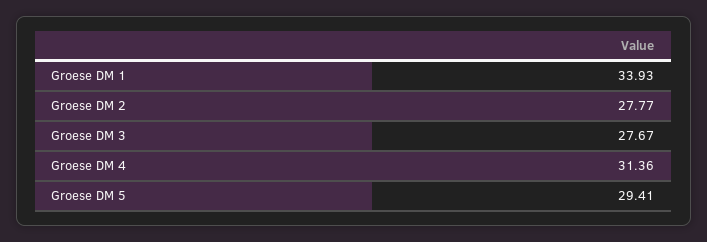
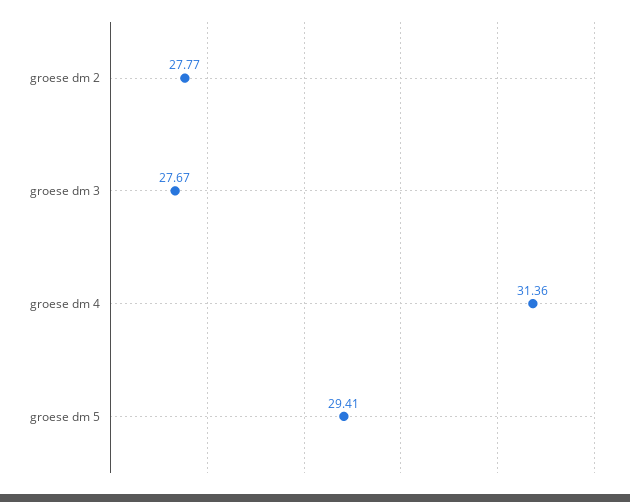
  {
-   "Groese DM 1": 33.93,
    "Groese DM 2": 27.77,
    "Groese DM 3": 27.67,
    "Groese DM 4": 31.36,
    "Groese DM 5": 29.41
  }

